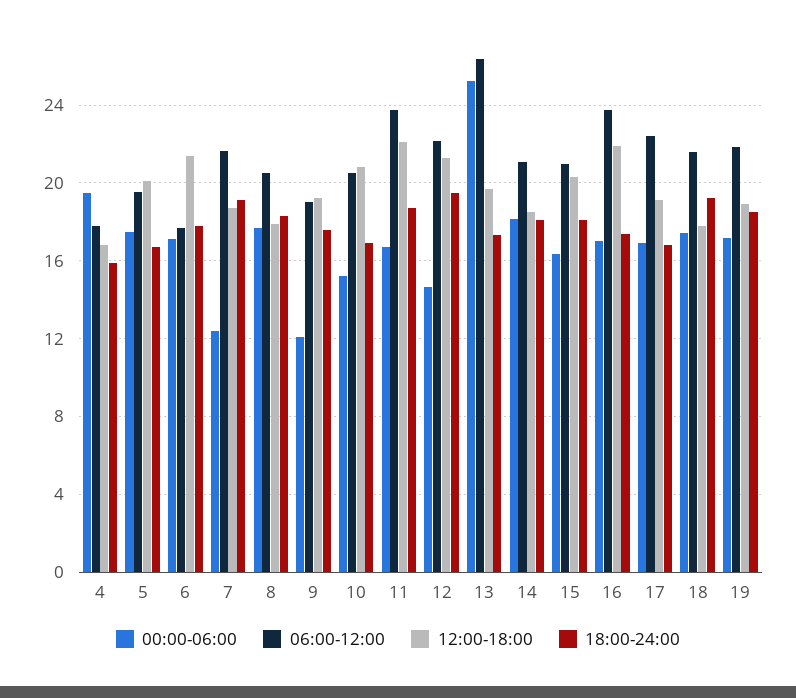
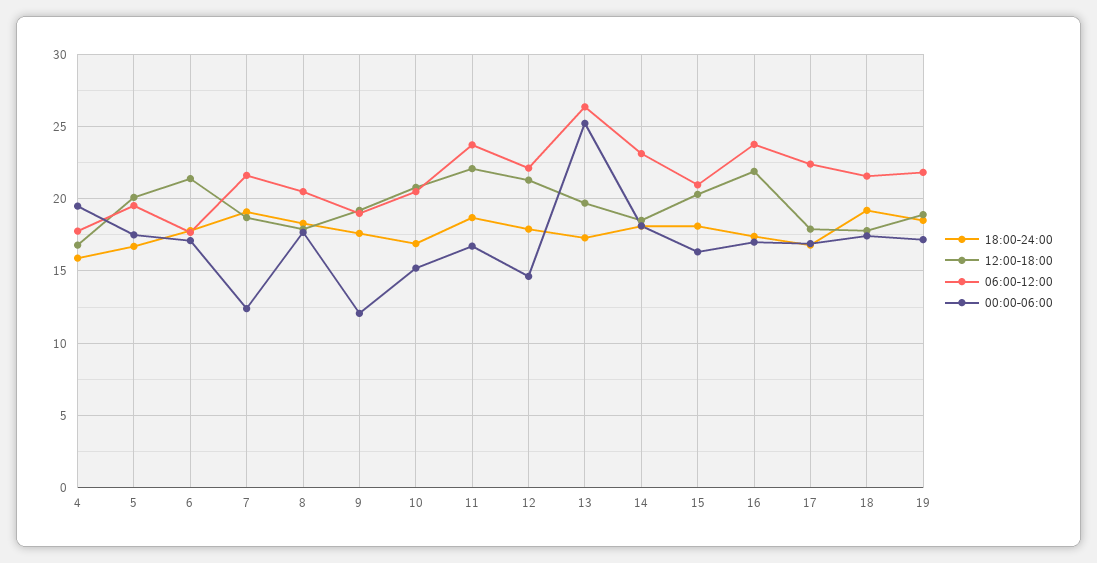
  {
    "00:00-06:00": {
      "4": 19.5,
      "5": 17.5,
      "6": 17,
      "7": 12.5,
      "8": 17.5,
      "9": 12,
      "10": 15,
      "11": 16.5,
      "12": 14.5,
      "13": 25,
      "14": 18,
      "15": 16.5,
      "16": 17,
      "17": 17,
      "18": 17.5,
      "19": 17
    },
    "06:00-12:00": {
      "4": 18,
      "5": 19.5,
      "6": 17.5,
      "7": 21.5,
      "8": 20.5,
      "9": 19,
      "10": 20.5,
      "11": 23.5,
      "12": 22,
      "13": 26.5,
-     "14": 21,
+     "14": 23,
      "15": 21,
      "16": 24,
      "17": 22.5,
      "18": 21.5,
      "19": 22
    },
    "12:00-18:00": {
      "4": 17,
      "5": 20,
      "6": 21.5,
      "7": 18.5,
      "8": 18,
      "9": 19,
      "10": 21,
      "11": 22,
      "12": 21.5,
      "13": 19.5,
      "14": 18.5,
      "15": 20.5,
      "16": 22,
-     "17": 19,
+     "17": 18,
      "18": 18,
      "19": 19
    },
    "18:00-24:00": {
      "4": 16,
      "5": 16.5,
      "6": 18,
      "7": 19,
      "8": 18.5,
      "9": 17.5,
      "10": 17,
      "11": 18.5,
-     "12": 19.5,
+     "12": 18,
      "13": 17.5,
      "14": 18,
      "15": 18,
      "16": 17.5,
      "17": 17,
      "18": 19,
      "19": 18.5
    }
  }

